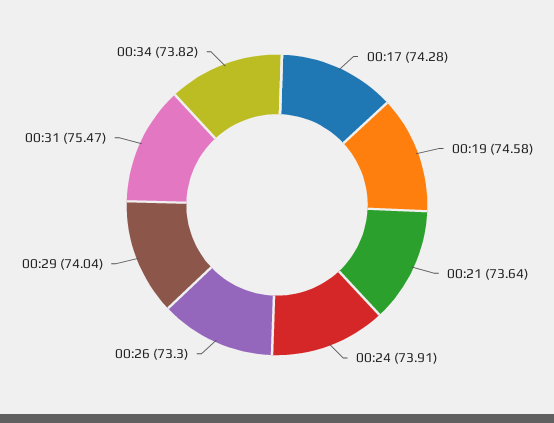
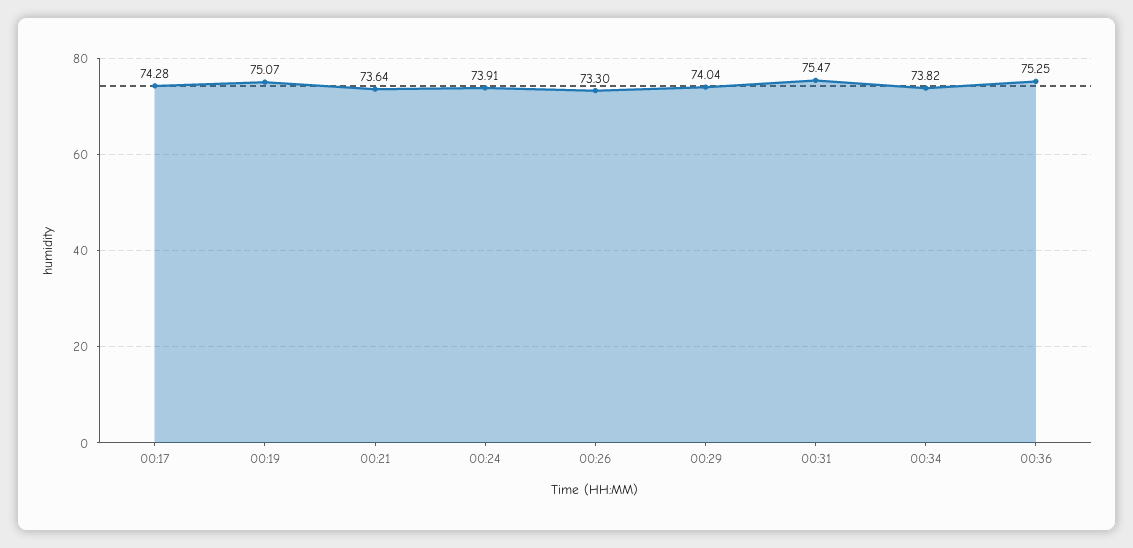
  {
    "00:17": 74.28,
-   "00:19": 74.58,
+   "00:19": 75.07,
    "00:21": 73.64,
    "00:24": 73.91,
    "00:26": 73.3,
    "00:29": 74.04,
    "00:31": 75.47,
-   "00:34": 73.82
+   "00:34": 73.82,
+   "00:36": 75.25
  }

